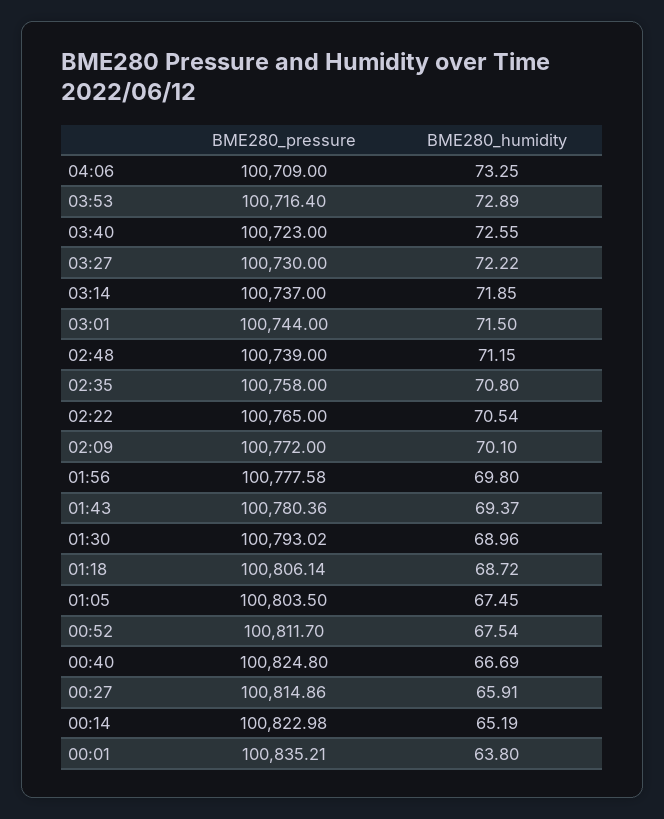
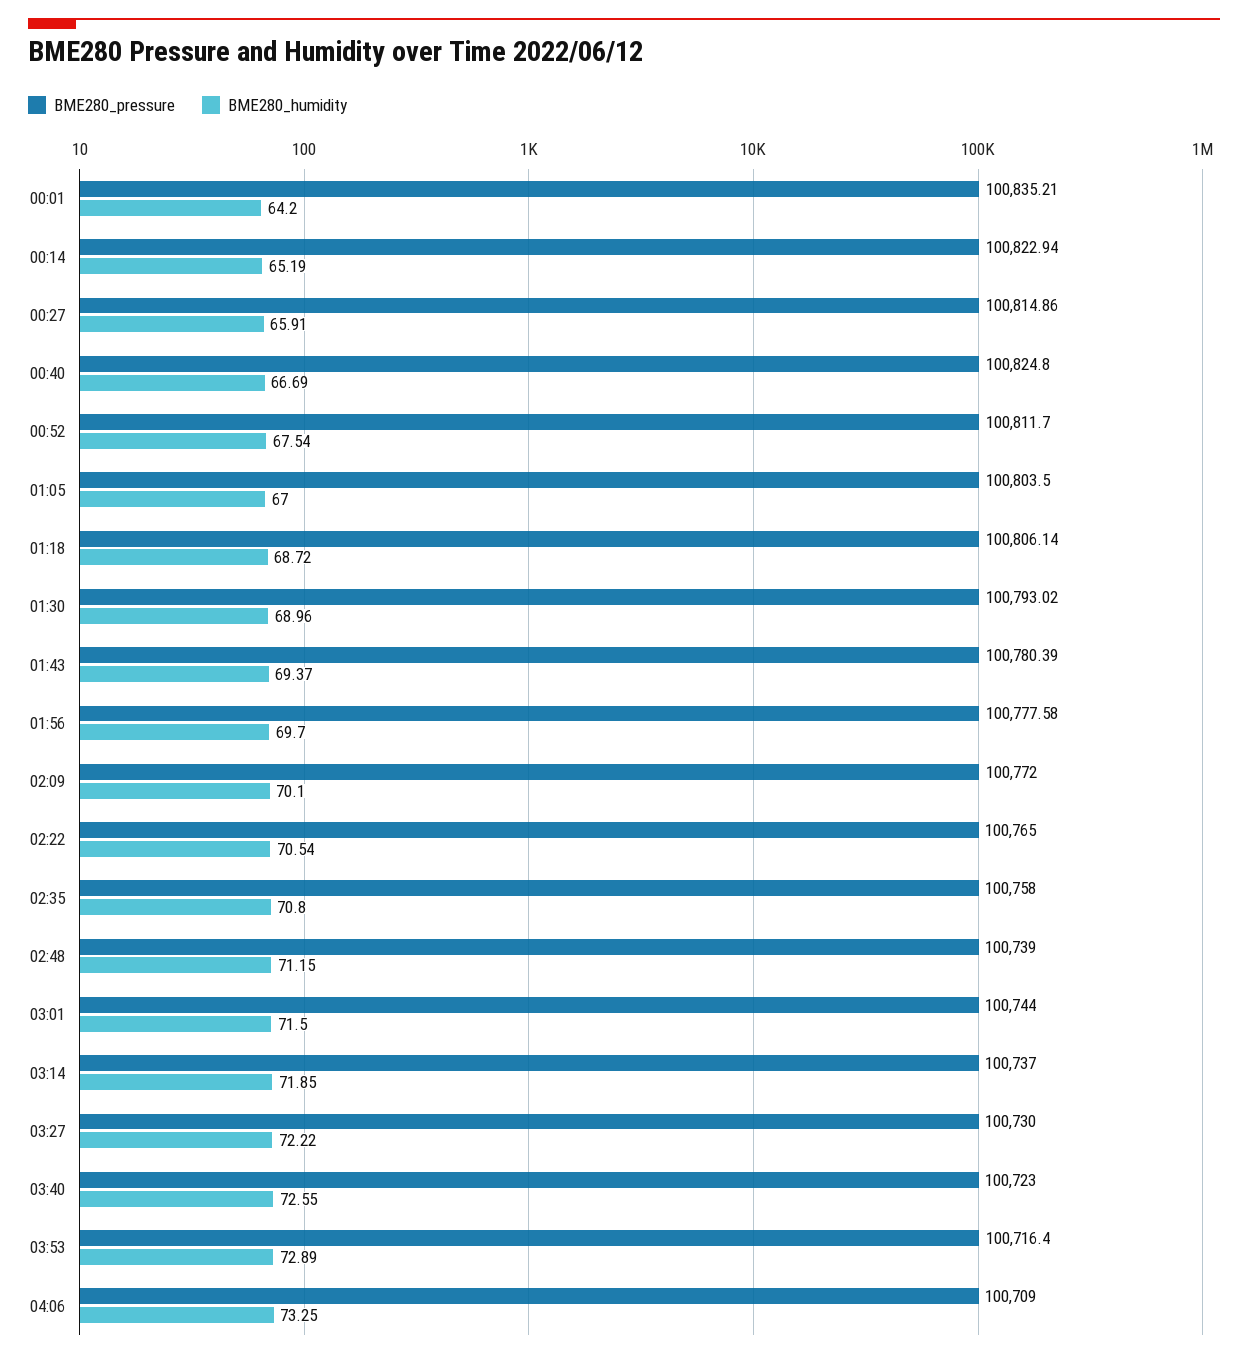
  {
    "BME280_pressure": {
      "04:06": 100709,
      "03:53": 100716.4,
      "03:40": 100723,
      "03:27": 100730,
      "03:14": 100737,
      "03:01": 100744,
      "02:48": 100739,
      "02:35": 100758,
      "02:22": 100765,
      "02:09": 100772,
      "01:56": 100777.58,
-     "01:43": 100780.36,
+     "01:43": 100780.39,
      "01:30": 100793.02,
      "01:18": 100806.14,
      "01:05": 100803.5,
      "00:52": 100811.7,
      "00:40": 100824.8,
      "00:27": 100814.86,
-     "00:14": 100822.98,
+     "00:14": 100822.94,
      "00:01": 100835.21
    },
    "BME280_humidity": {
      "04:06": 73.25,
      "03:53": 72.89,
      "03:40": 72.55,
      "03:27": 72.22,
      "03:14": 71.85,
      "03:01": 71.5,
      "02:48": 71.15,
      "02:35": 70.8,
      "02:22": 70.54,
      "02:09": 70.1,
-     "01:56": 69.8,
+     "01:56": 69.7,
      "01:43": 69.37,
      "01:30": 68.96,
      "01:18": 68.72,
-     "01:05": 67.45,
+     "01:05": 67,
      "00:52": 67.54,
      "00:40": 66.69,
      "00:27": 65.91,
      "00:14": 65.19,
-     "00:01": 63.8
+     "00:01": 64.2
    }
  }

